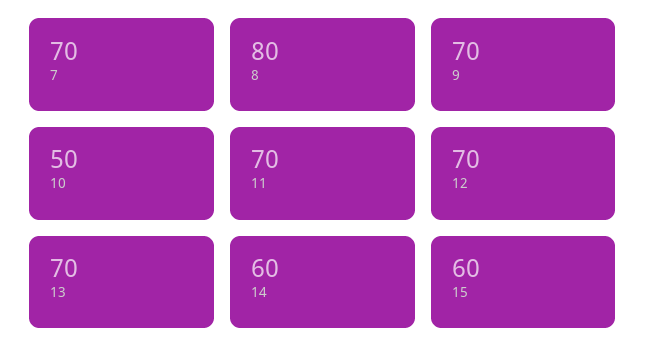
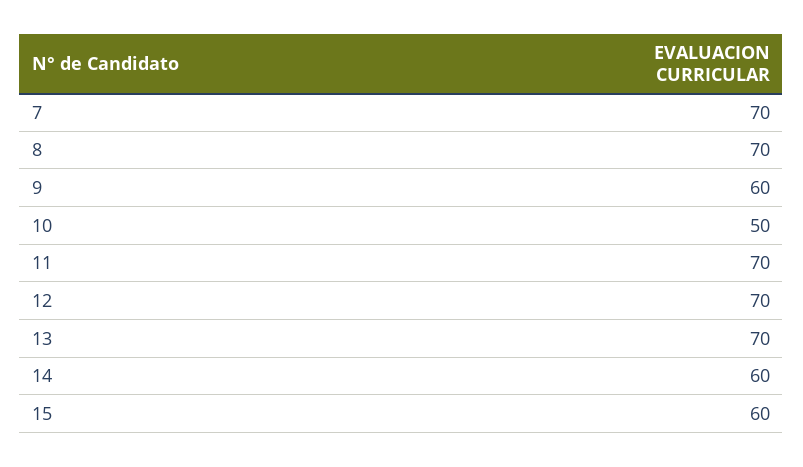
  {
    "7": 70,
-   "8": 80,
+   "8": 70,
-   "9": 70,
+   "9": 60,
    "10": 50,
    "11": 70,
    "12": 70,
    "13": 70,
    "14": 60,
    "15": 60
  }

